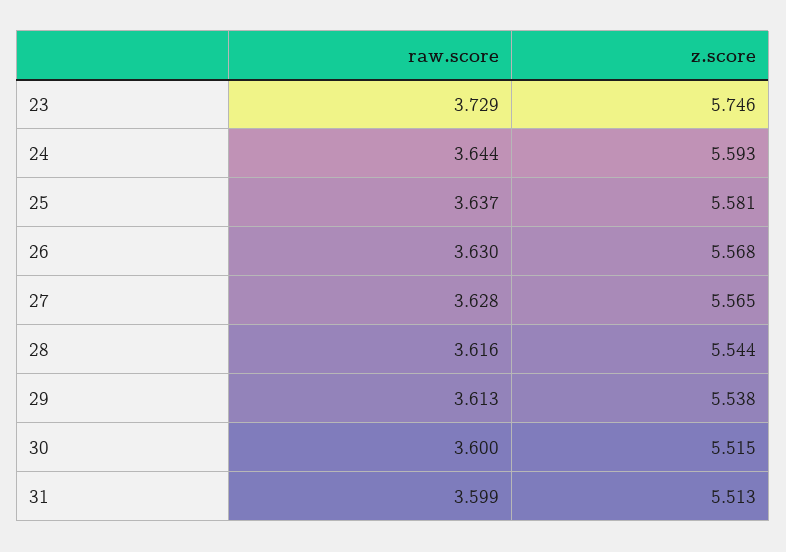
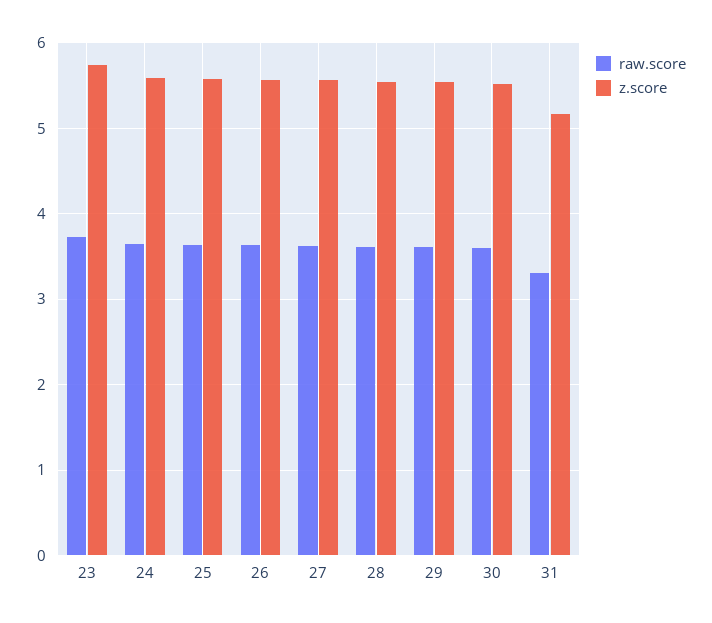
  {
    "raw.score": {
      "23": 3.729,
      "24": 3.644,
      "25": 3.637,
      "26": 3.63,
      "27": 3.628,
      "28": 3.616,
      "29": 3.613,
      "30": 3.6,
-     "31": 3.599
+     "31": 3.3
    },
    "z.score": {
      "23": 5.746,
      "24": 5.593,
      "25": 5.581,
      "26": 5.568,
      "27": 5.565,
      "28": 5.544,
      "29": 5.538,
      "30": 5.515,
-     "31": 5.513
+     "31": 5.2
    }
  }

